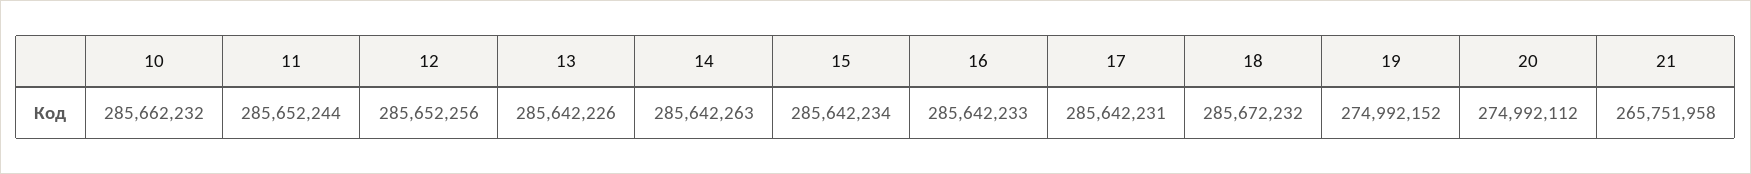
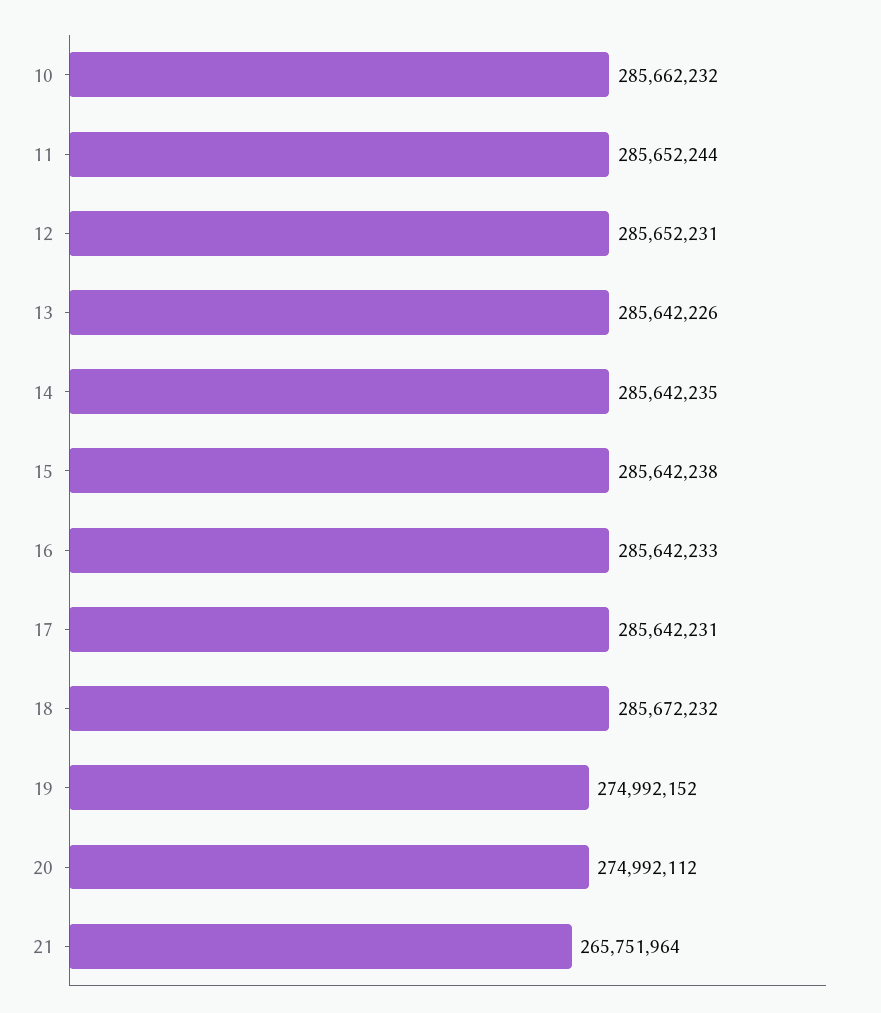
  {
    "10": 285662232,
    "11": 285652244,
-   "12": 285652256,
+   "12": 285652231,
    "13": 285642226,
-   "14": 285642263,
+   "14": 285642235,
-   "15": 285642234,
+   "15": 285642238,
    "16": 285642233,
    "17": 285642231,
    "18": 285672232,
    "19": 274992152,
    "20": 274992112,
-   "21": 265751958
+   "21": 265751964
  }

